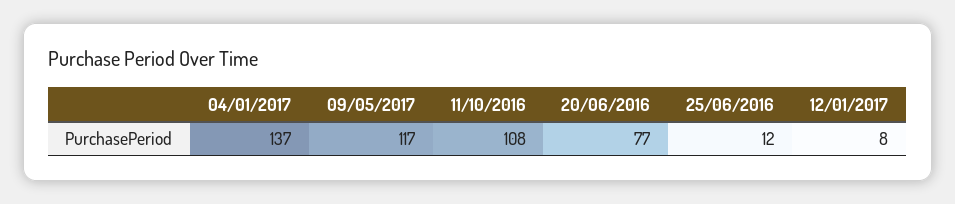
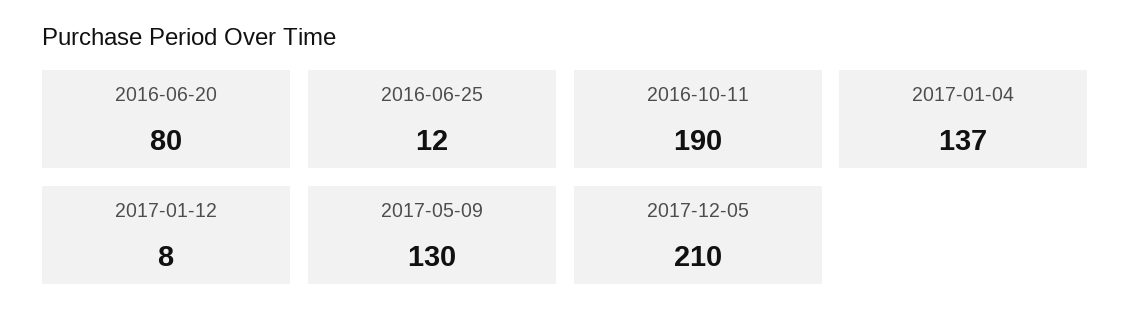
  {
    "04/01/2017": 137,
-   "09/05/2017": 117,
+   "09/05/2017": 130,
-   "11/10/2016": 108,
+   "11/10/2016": 190,
-   "20/06/2016": 77,
+   "20/06/2016": 80,
    "25/06/2016": 12,
-   "12/01/2017": 8
+   "12/01/2017": 8,
+   "2017-12-05": 210
  }

